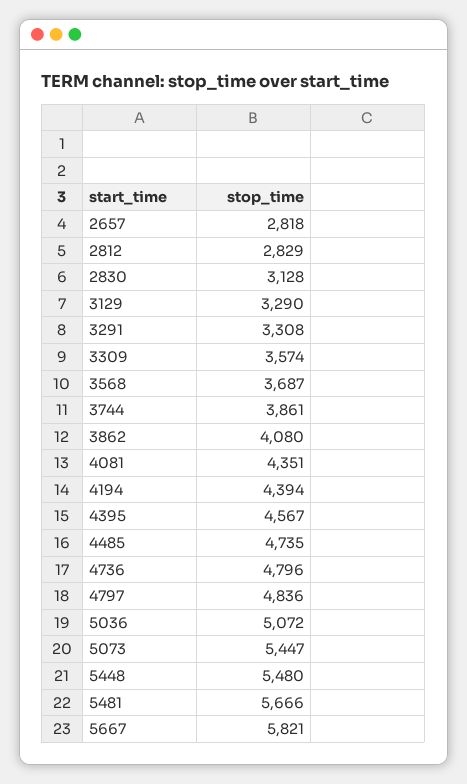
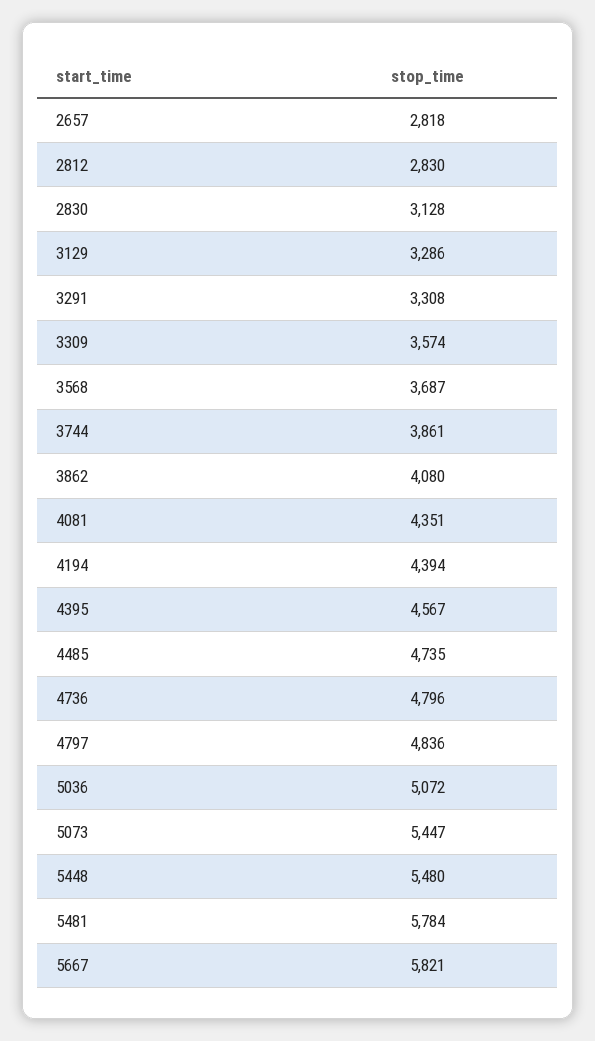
  {
    "2657": 2818,
-   "2812": 2829,
+   "2812": 2830,
    "2830": 3128,
-   "3129": 3290,
+   "3129": 3286,
    "3291": 3308,
    "3309": 3574,
    "3568": 3687,
    "3744": 3861,
    "3862": 4080,
    "4081": 4351,
    "4194": 4394,
    "4395": 4567,
    "4485": 4735,
    "4736": 4796,
    "4797": 4836,
    "5036": 5072,
    "5073": 5447,
    "5448": 5480,
-   "5481": 5666,
+   "5481": 5784,
    "5667": 5821
  }

